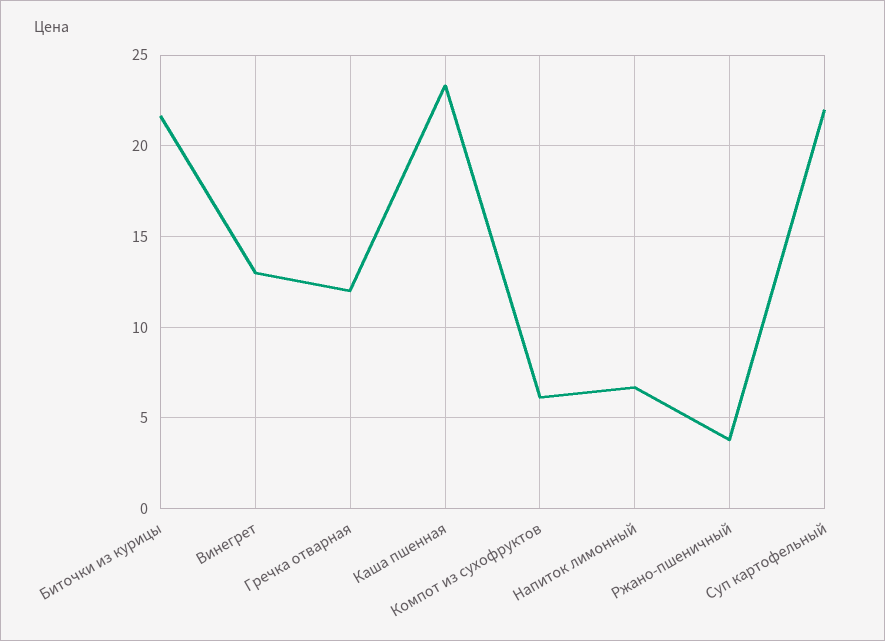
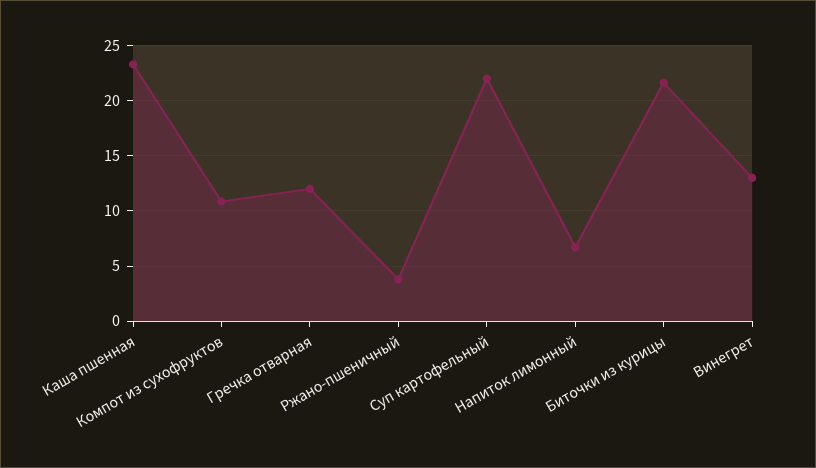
  {
    "Биточки из курицы": 21.5,
    "Винегрет": 13,
    "Гречка отварная": 12,
    "Каша пшенная": 23.5,
-   "Компот из сухофруктов": 6,
+   "Компот из сухофруктов": 11,
    "Напиток лимонный": 6.5,
    "Ржано-пшеничный": 4,
    "Суп картофельный": 22
  }

